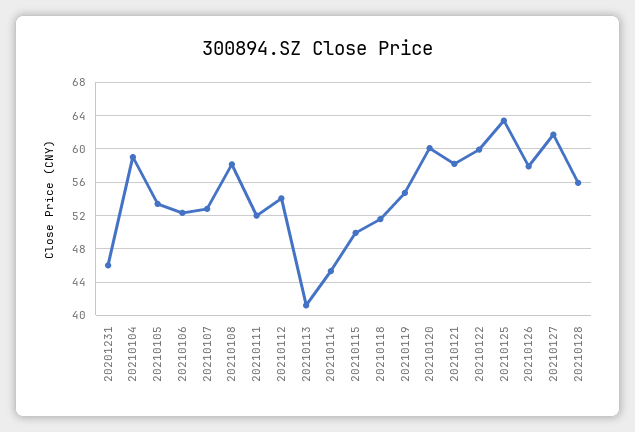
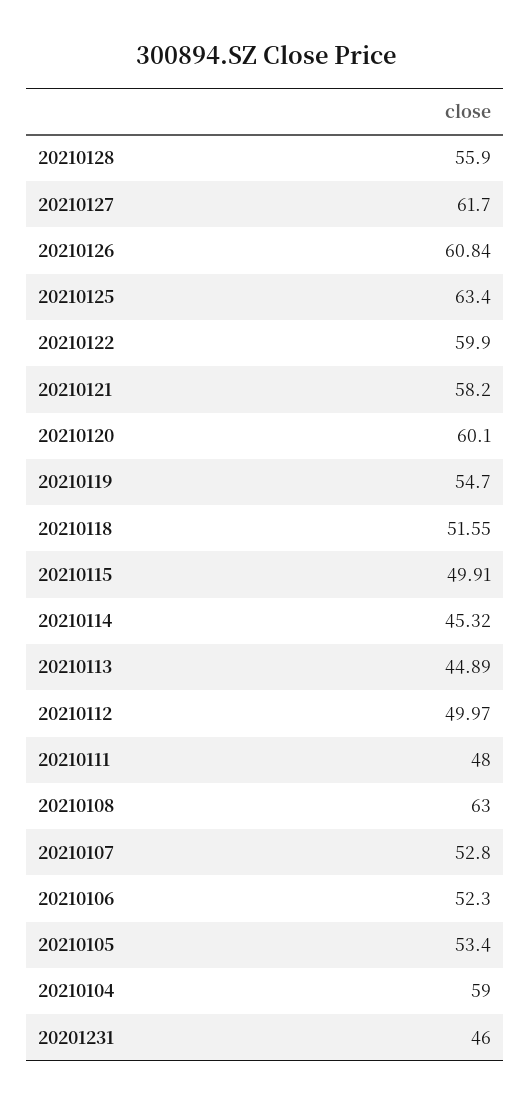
  {
    "20201231": 46,
    "20210104": 59,
    "20210105": 53.4,
    "20210106": 52.3,
    "20210107": 52.8,
-   "20210108": 58,
+   "20210108": 63,
-   "20210111": 52,
+   "20210111": 48,
-   "20210112": 54,
+   "20210112": 49.97,
-   "20210113": 41,
+   "20210113": 44.89,
    "20210114": 45.32,
    "20210115": 49.91,
    "20210118": 51.55,
    "20210119": 54.7,
    "20210120": 60.1,
    "20210121": 58.2,
    "20210122": 59.9,
    "20210125": 63.4,
-   "20210126": 58,
+   "20210126": 60.84,
    "20210127": 61.7,
    "20210128": 55.9
  }

